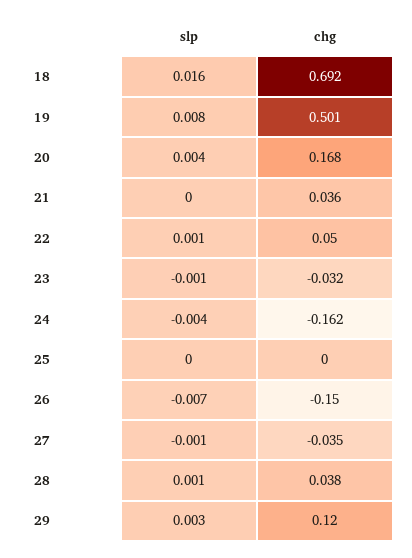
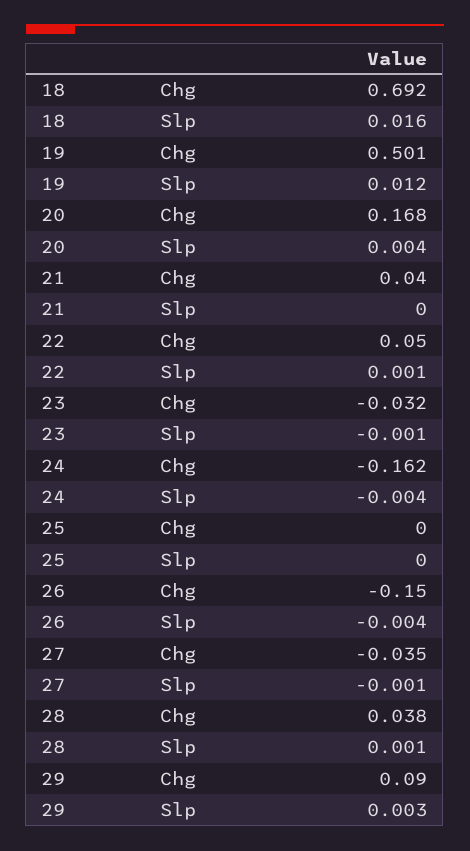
  {
    "slp": {
      "18": 0.016,
-     "19": 0.008,
+     "19": 0.012,
      "20": 0.004,
      "21": 0,
      "22": 0.001,
      "23": -0.001,
      "24": -0.004,
      "25": 0,
-     "26": -0.007,
+     "26": -0.004,
      "27": -0.001,
      "28": 0.001,
      "29": 0.003
    },
    "chg": {
      "18": 0.692,
      "19": 0.501,
      "20": 0.168,
-     "21": 0.036,
+     "21": 0.04,
      "22": 0.05,
      "23": -0.032,
      "24": -0.162,
      "25": 0,
      "26": -0.15,
      "27": -0.035,
      "28": 0.038,
-     "29": 0.12
+     "29": 0.09
    }
  }

